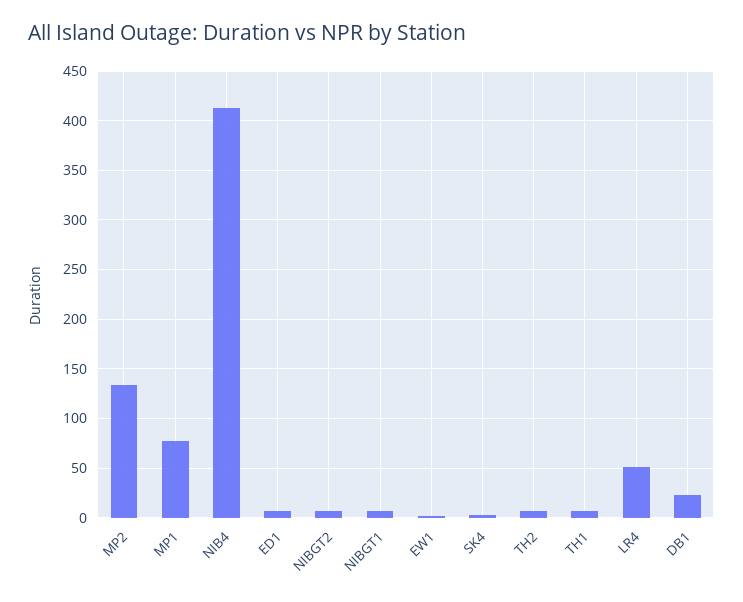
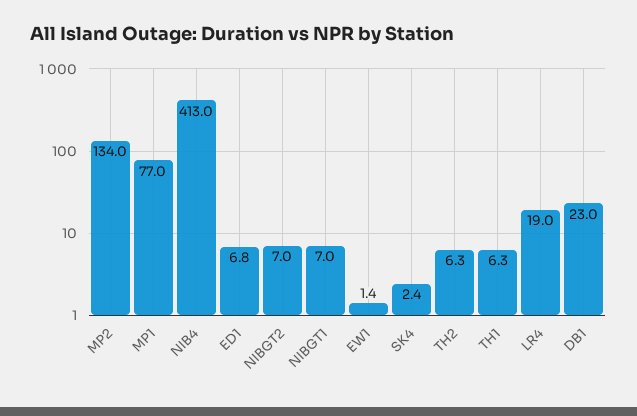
  {
    "MP2": 134,
    "MP1": 77,
    "NIB4": 413,
    "ED1": 6.8,
    "NIBGT2": 7,
    "NIBGT1": 7,
    "EW1": 1.4,
    "SK4": 2.4,
    "TH2": 6.3,
    "TH1": 6.3,
-   "LR4": 50,
+   "LR4": 19,
    "DB1": 23
  }

